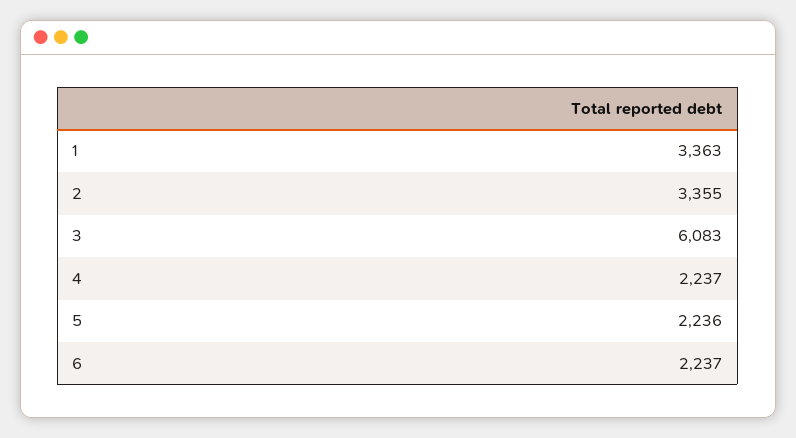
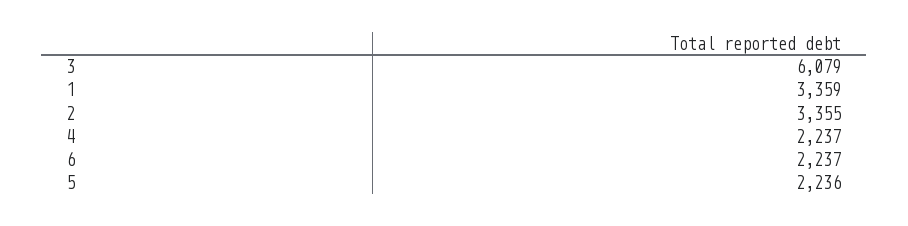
  {
-   "1": 3363,
+   "1": 3359,
    "2": 3355,
-   "3": 6083,
+   "3": 6079,
    "4": 2237,
    "5": 2236,
    "6": 2237
  }

